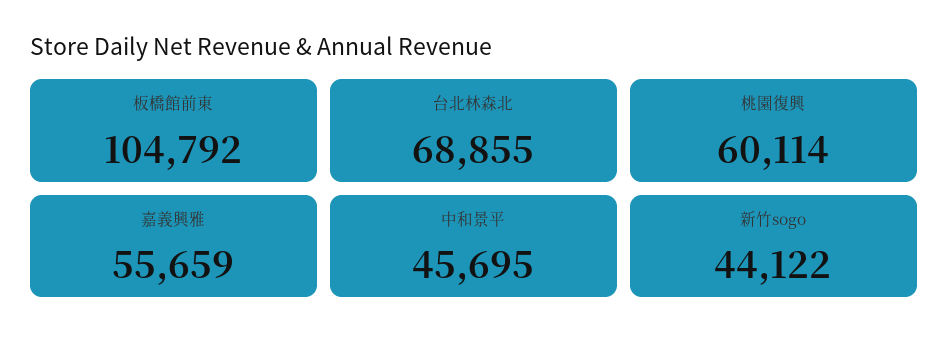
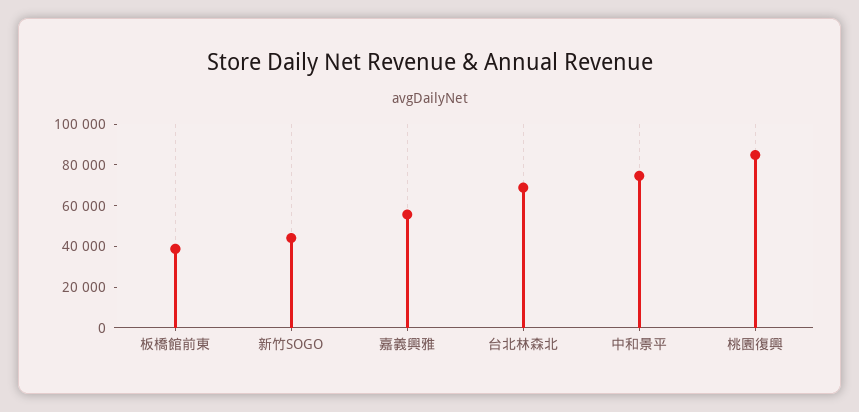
  {
-   "板橋館前東": 104792,
+   "板橋館前東": 40000,
    "台北林森北": 68855,
-   "桃園復興": 60114,
+   "桃園復興": 85000,
    "嘉義興雅": 55659,
-   "中和景平": 45695,
+   "中和景平": 75000,
    "新竹sogo": 44122
  }

